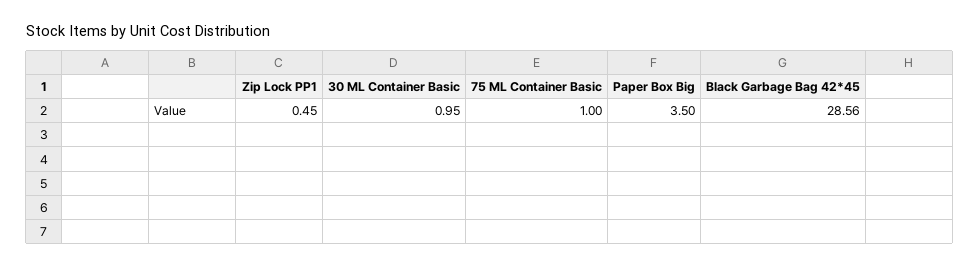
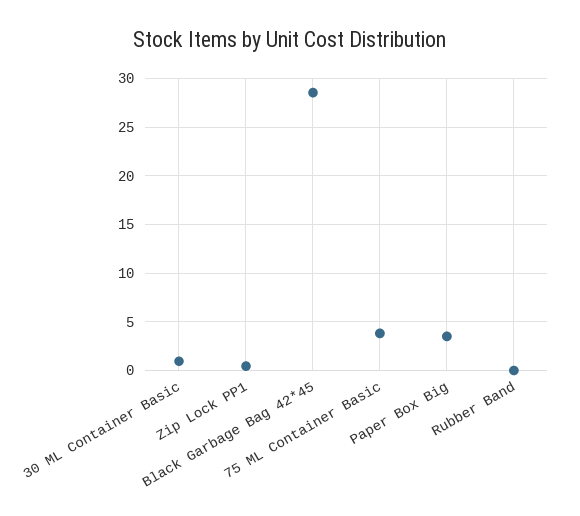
  {
    "Zip Lock PP1": 0.45,
    "30 ML Container Basic": 0.95,
-   "75 ML Container Basic": 1,
+   "75 ML Container Basic": 4,
    "Paper Box Big": 3.5,
-   "Black Garbage Bag 42*45": 28.56
+   "Black Garbage Bag 42*45": 28.56,
+   "Rubber Band": 0
  }

